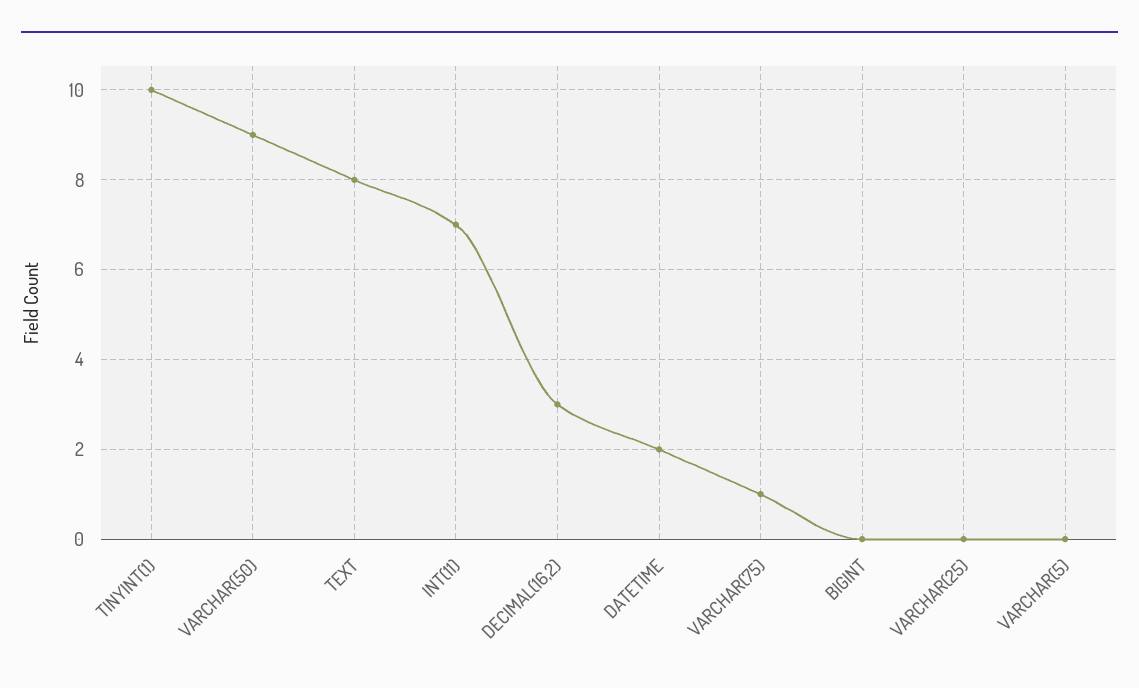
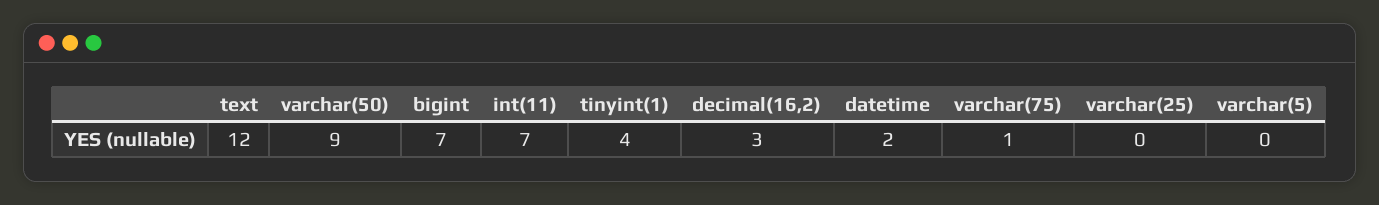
  {
-   "TINYINT(1)": 10,
+   "TINYINT(1)": 4,
    "VARCHAR(50)": 9,
-   "TEXT": 8,
+   "TEXT": 12,
    "INT(11)": 7,
    "DECIMAL(16,2)": 3,
    "DATETIME": 2,
    "VARCHAR(75)": 1,
-   "BIGINT": 0,
+   "BIGINT": 7,
    "VARCHAR(25)": 0,
    "VARCHAR(5)": 0
  }

